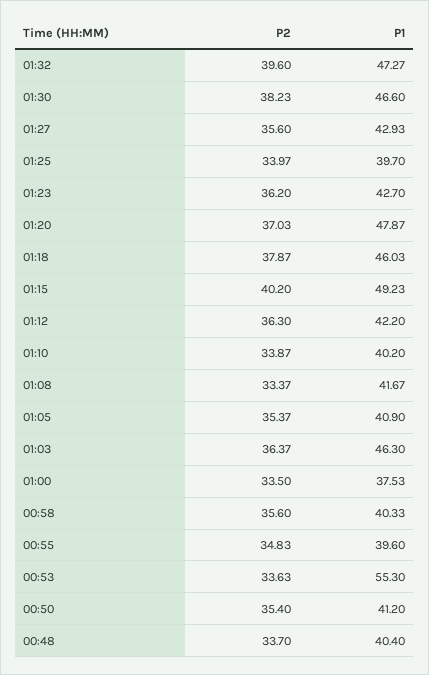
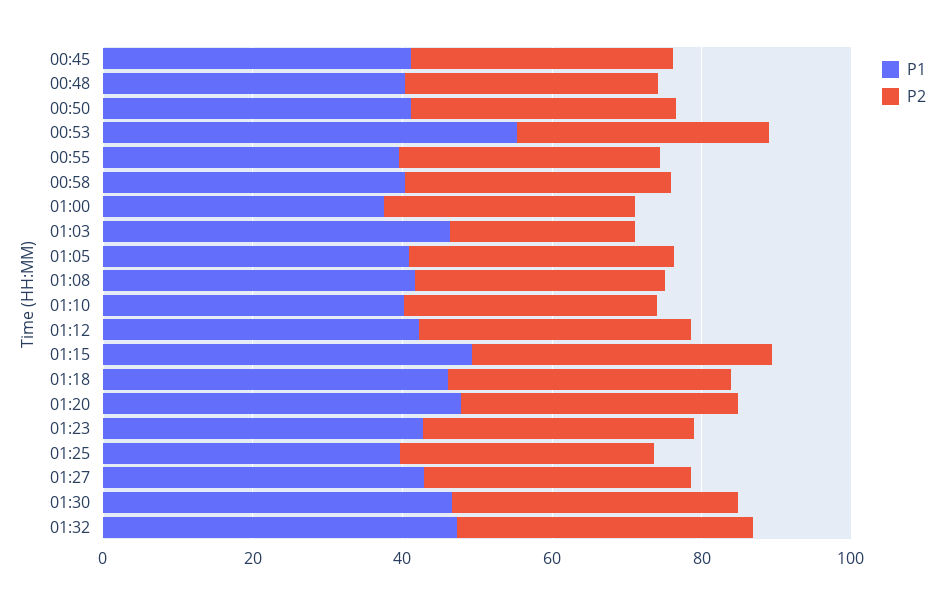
  {
    "P2": {
      "01:32": 39.6,
      "01:30": 38.23,
      "01:27": 35.6,
      "01:25": 33.97,
      "01:23": 36.2,
      "01:20": 37.03,
      "01:18": 37.87,
      "01:15": 40.2,
      "01:12": 36.3,
      "01:10": 33.87,
      "01:08": 33.37,
      "01:05": 35.37,
-     "01:03": 36.37,
+     "01:03": 25,
      "01:00": 33.5,
      "00:58": 35.6,
      "00:55": 34.83,
      "00:53": 33.63,
      "00:50": 35.4,
-     "00:48": 33.7
+     "00:48": 33.7,
+     "00:45": 35
    },
    "P1": {
      "01:32": 47.27,
      "01:30": 46.6,
      "01:27": 42.93,
      "01:25": 39.7,
      "01:23": 42.7,
      "01:20": 47.87,
      "01:18": 46.03,
      "01:15": 49.23,
      "01:12": 42.2,
      "01:10": 40.2,
      "01:08": 41.67,
      "01:05": 40.9,
      "01:03": 46.3,
      "01:00": 37.53,
      "00:58": 40.33,
      "00:55": 39.6,
      "00:53": 55.3,
      "00:50": 41.2,
-     "00:48": 40.4
+     "00:48": 40.4,
+     "00:45": 40
    }
  }

